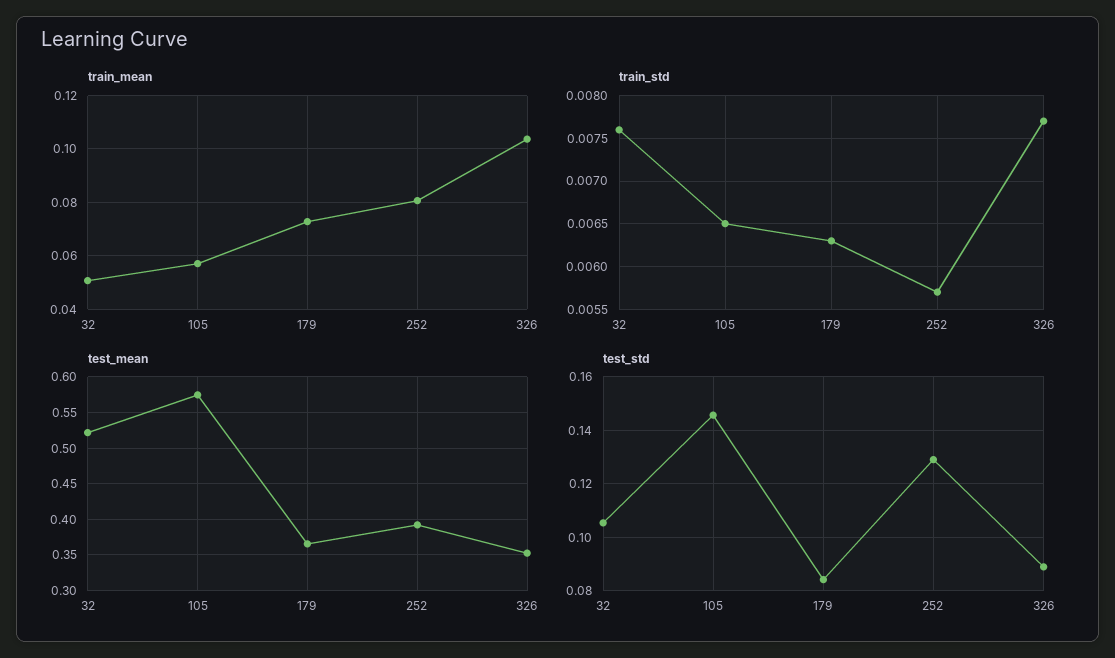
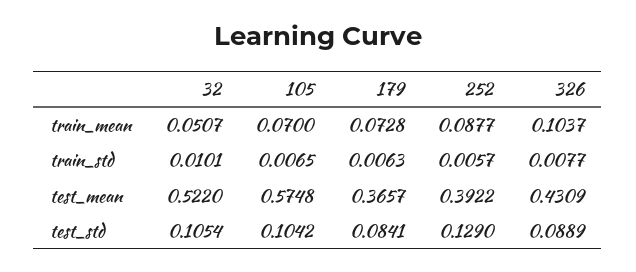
  {
    "train_mean": {
      "32": 0.0507,
-     "105": 0.0575,
+     "105": 0.07,
      "179": 0.0728,
-     "252": 0.08,
+     "252": 0.0877,
      "326": 0.1037
    },
    "train_std": {
-     "32": 0.0076,
+     "32": 0.0101,
      "105": 0.0065,
      "179": 0.0063,
      "252": 0.0057,
      "326": 0.0077
    },
    "test_mean": {
      "32": 0.522,
      "105": 0.5748,
      "179": 0.3657,
      "252": 0.3922,
-     "326": 0.35
+     "326": 0.4309
    },
    "test_std": {
      "32": 0.1054,
-     "105": 0.145,
+     "105": 0.1042,
      "179": 0.0841,
      "252": 0.129,
      "326": 0.0889
    }
  }

